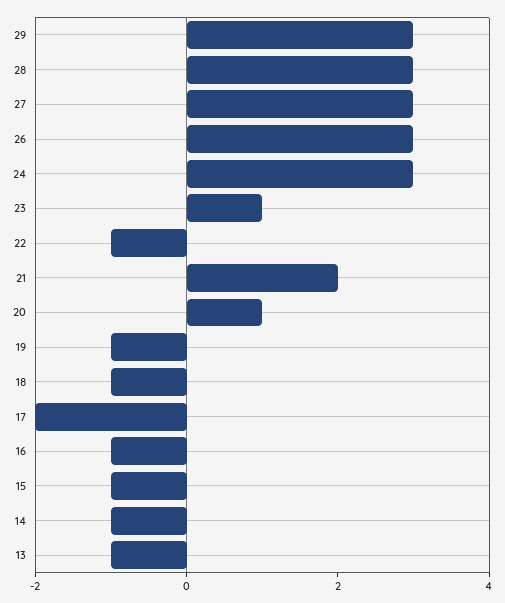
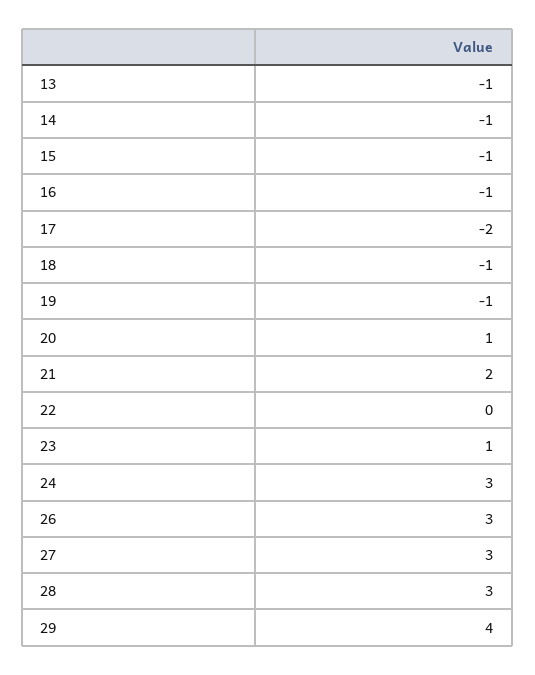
  {
-   "29": 3,
+   "29": 4,
    "28": 3,
    "27": 3,
    "26": 3,
    "24": 3,
    "23": 1,
-   "22": -1,
+   "22": 0,
    "21": 2,
    "20": 1,
    "19": -1,
    "18": -1,
    "17": -2,
    "16": -1,
    "15": -1,
    "14": -1,
    "13": -1
  }

